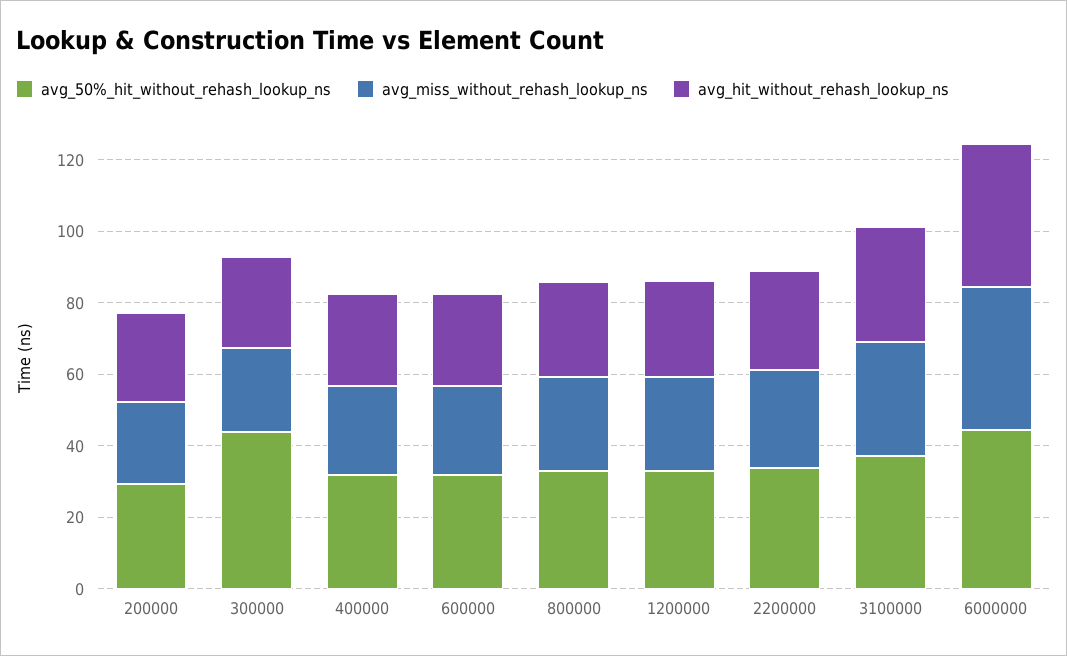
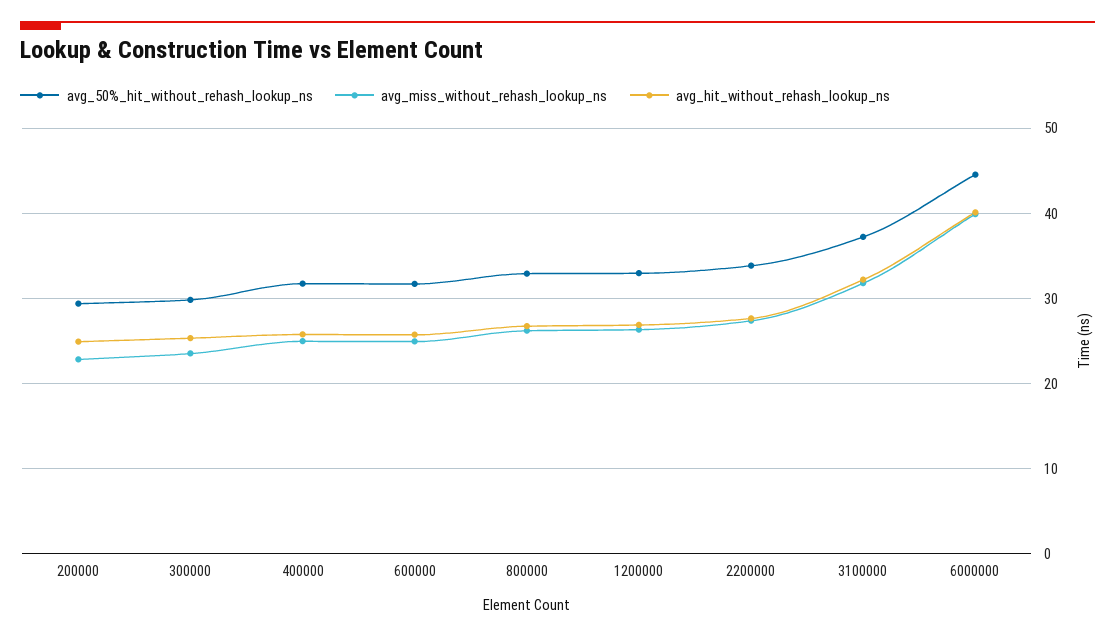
  {
    "avg_50%_hit_without_rehash_lookup_ns": {
      "200000": 29,
-     "300000": 45,
+     "300000": 30,
      "400000": 32,
      "600000": 32,
      "800000": 33,
      "1200000": 33,
      "2200000": 34,
      "3100000": 37,
      "6000000": 45
    },
    "avg_miss_without_rehash_lookup_ns": {
      "200000": 23,
      "300000": 24,
      "400000": 25,
      "600000": 25,
      "800000": 26,
      "1200000": 26,
      "2200000": 27,
      "3100000": 32,
      "6000000": 40
    },
    "avg_hit_without_rehash_lookup_ns": {
      "200000": 25,
      "300000": 25,
      "400000": 26,
      "600000": 26,
      "800000": 27,
      "1200000": 27,
      "2200000": 28,
      "3100000": 32,
      "6000000": 40
    }
  }

